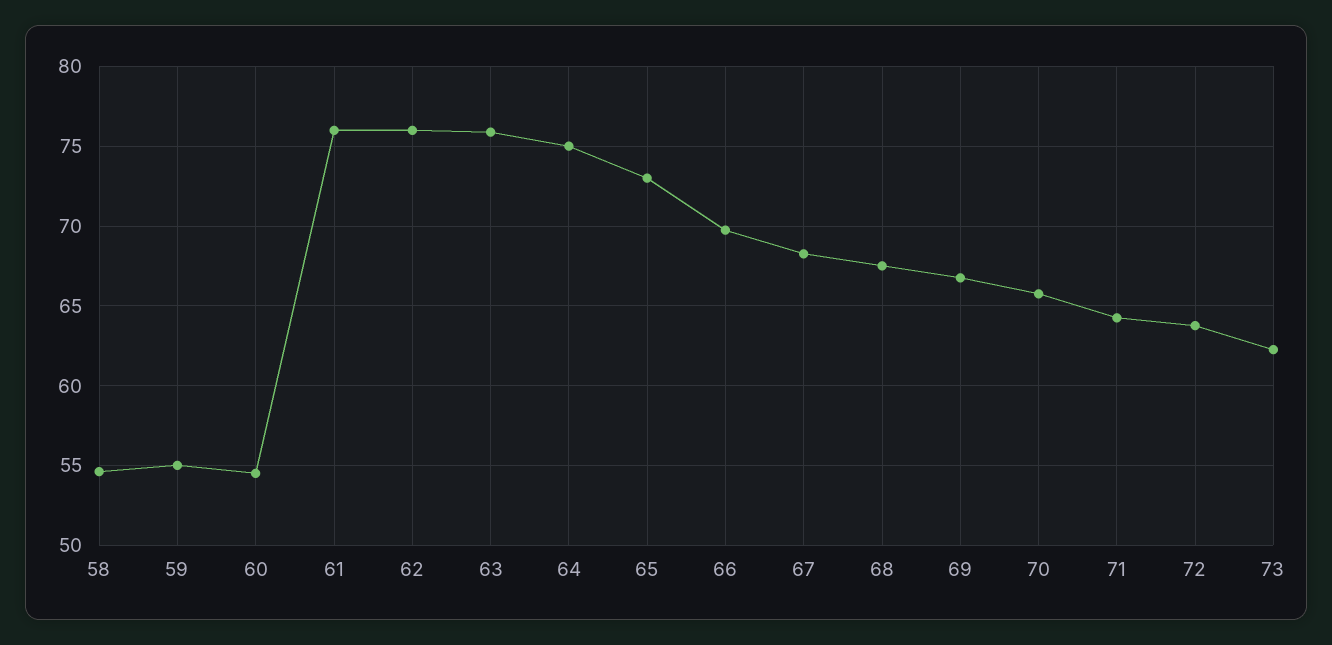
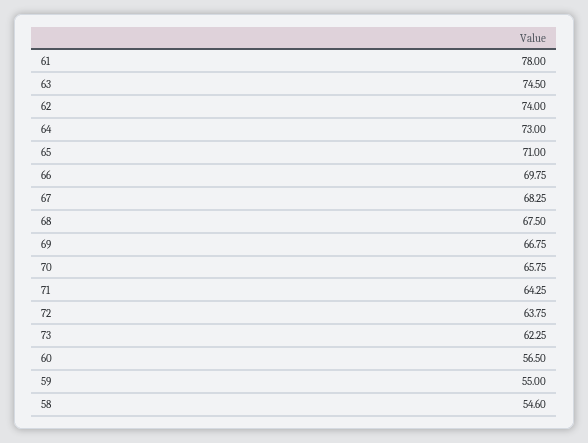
  {
    "58": 54.6,
    "59": 55,
-   "60": 54.5,
+   "60": 56.5,
-   "61": 76,
+   "61": 78,
-   "62": 76,
+   "62": 74,
-   "63": 76,
+   "63": 74.5,
-   "64": 75,
+   "64": 73,
-   "65": 73,
+   "65": 71,
    "66": 69.75,
    "67": 68.25,
    "68": 67.5,
    "69": 66.75,
    "70": 65.75,
    "71": 64.25,
    "72": 63.75,
    "73": 62.25
  }

